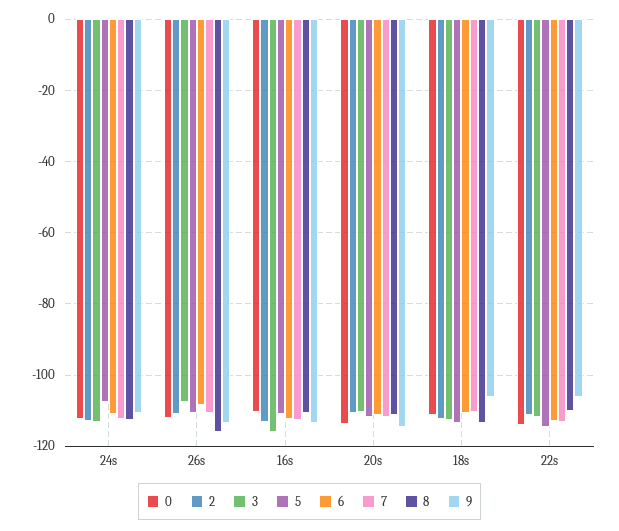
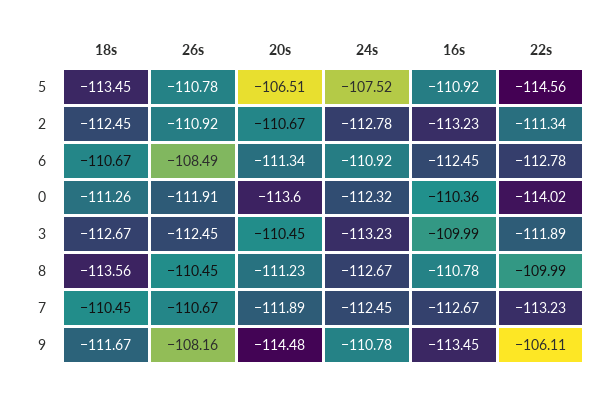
  {
    "0": {
      "24s": -112.32,
      "26s": -111.91,
      "16s": -110.36,
      "20s": -113.6,
      "18s": -111.26,
      "22s": -114.02
    },
    "2": {
      "24s": -112.78,
      "26s": -110.92,
      "16s": -113.23,
      "20s": -110.67,
      "18s": -112.45,
      "22s": -111.34
    },
    "3": {
      "24s": -113.23,
-     "26s": -108,
+     "26s": -112.45,
-     "16s": -116,
+     "16s": -109.99,
      "20s": -110.45,
      "18s": -112.67,
      "22s": -111.89
    },
    "5": {
      "24s": -107.52,
      "26s": -110.78,
      "16s": -110.92,
-     "20s": -112,
+     "20s": -106.51,
      "18s": -113.45,
      "22s": -114.56
    },
    "6": {
      "24s": -110.92,
      "26s": -108.49,
      "16s": -112.45,
      "20s": -111.34,
      "18s": -110.67,
      "22s": -112.78
    },
    "7": {
      "24s": -112.45,
      "26s": -110.67,
      "16s": -112.67,
      "20s": -111.89,
      "18s": -110.45,
      "22s": -113.23
    },
    "8": {
      "24s": -112.67,
-     "26s": -116,
+     "26s": -110.45,
      "16s": -110.78,
      "20s": -111.23,
      "18s": -113.56,
      "22s": -109.99
    },
    "9": {
      "24s": -110.78,
-     "26s": -114,
+     "26s": -108.16,
      "16s": -113.45,
      "20s": -114.48,
-     "18s": -106,
+     "18s": -111.67,
      "22s": -106.11
    }
  }

